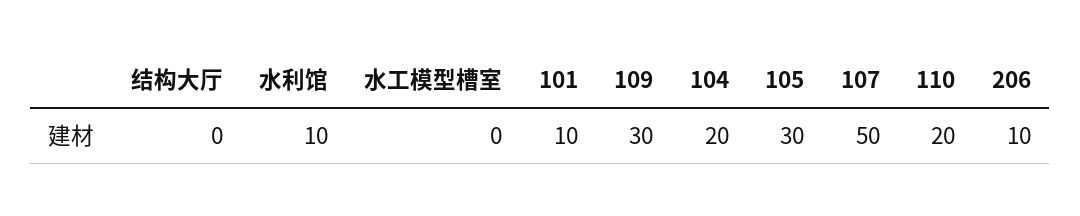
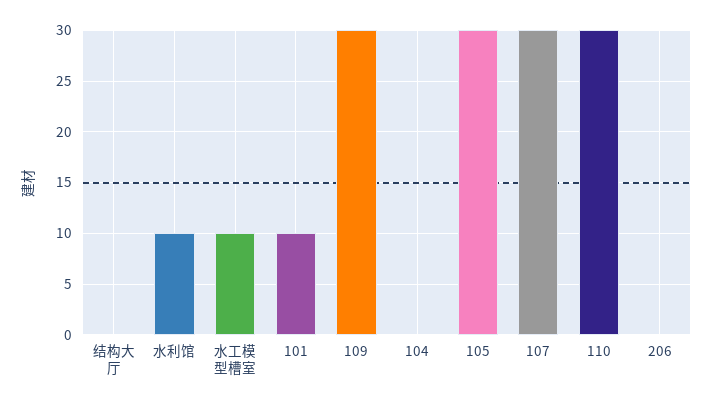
  {
    "结构大厅": 0,
    "水利馆": 10,
-   "水工模型槽室": 0,
+   "水工模型槽室": 10,
    "101": 10,
    "109": 30,
-   "104": 20,
+   "104": 0,
    "105": 30,
-   "107": 50,
+   "107": 30,
-   "110": 20,
+   "110": 30,
-   "206": 10
+   "206": 0
  }

